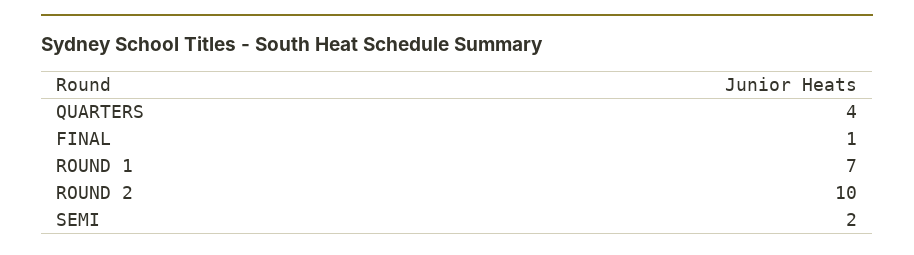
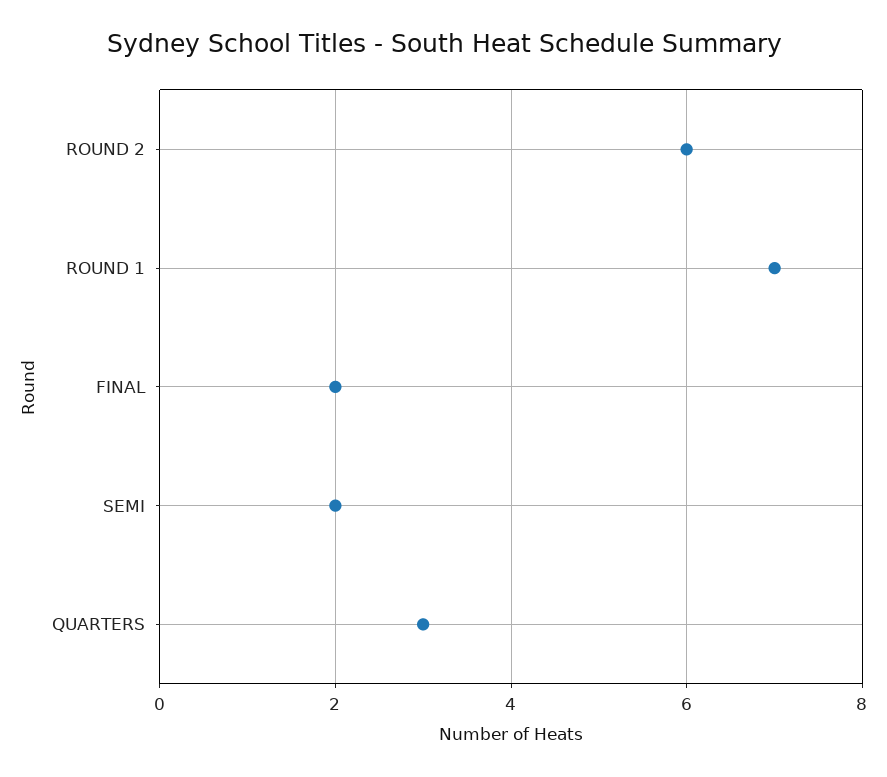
  {
-   "QUARTERS": 4,
+   "QUARTERS": 3,
-   "FINAL": 1,
+   "FINAL": 2,
    "ROUND 1": 7,
-   "ROUND 2": 10,
+   "ROUND 2": 6,
    "SEMI": 2
  }

